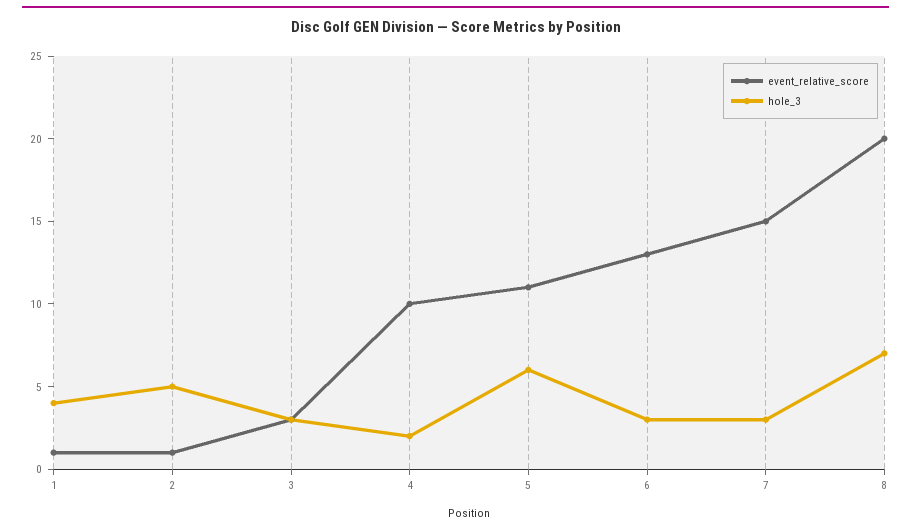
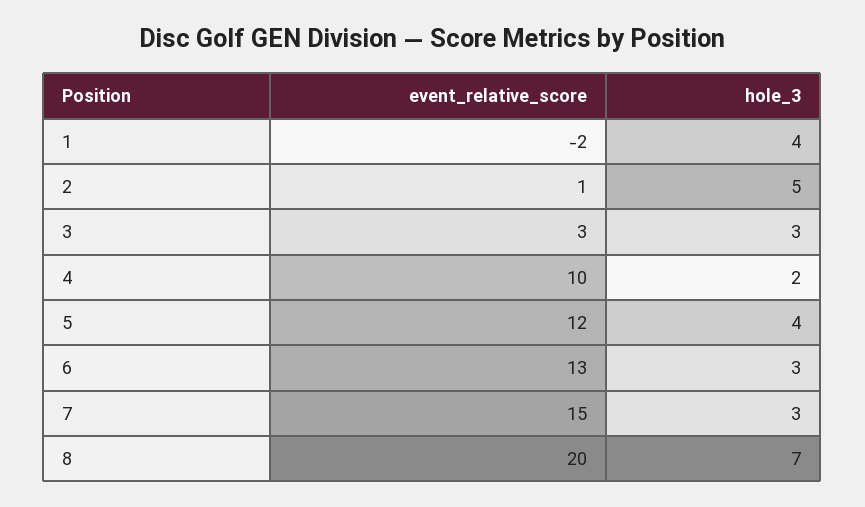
  {
    "event_relative_score": {
-     "1": 1,
+     "1": -2,
      "2": 1,
      "3": 3,
      "4": 10,
-     "5": 11,
+     "5": 12,
      "6": 13,
      "7": 15,
      "8": 20
    },
    "hole_3": {
      "1": 4,
      "2": 5,
      "3": 3,
      "4": 2,
-     "5": 6,
+     "5": 4,
      "6": 3,
      "7": 3,
      "8": 7
    }
  }

